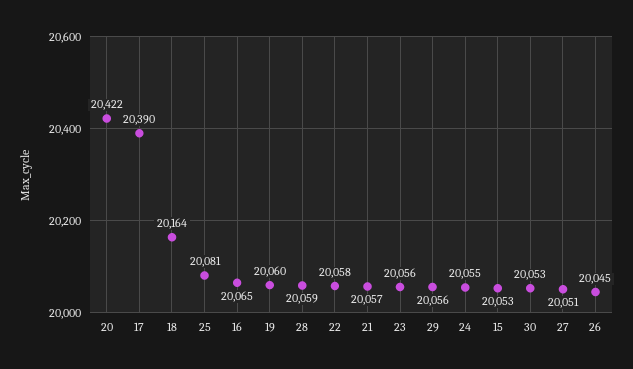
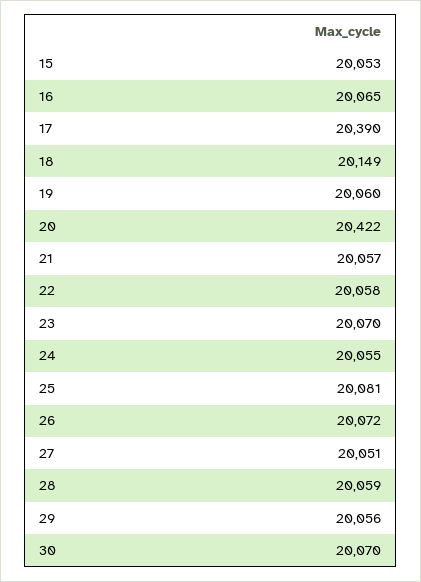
  {
    "20": 20422,
    "17": 20390,
-   "18": 20164,
+   "18": 20149,
    "25": 20081,
    "16": 20065,
    "19": 20060,
    "28": 20059,
    "22": 20058,
    "21": 20057,
-   "23": 20056,
+   "23": 20070,
    "29": 20056,
    "24": 20055,
    "15": 20053,
-   "30": 20053,
+   "30": 20070,
    "27": 20051,
-   "26": 20045
+   "26": 20072
  }

